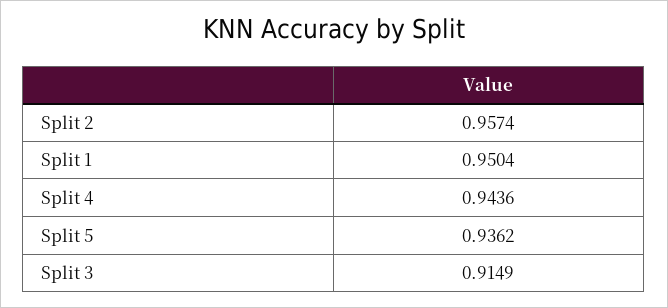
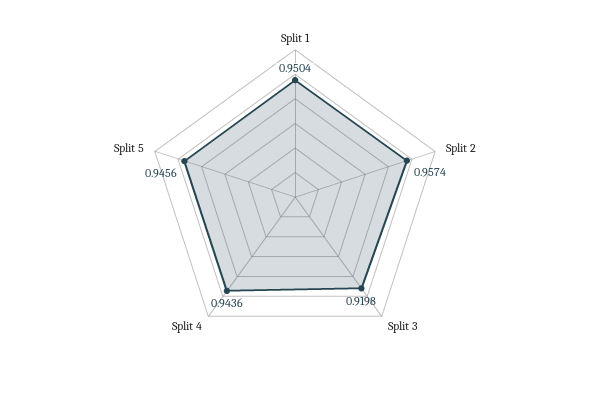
  {
    "Split 2": 0.9574,
    "Split 1": 0.9504,
    "Split 4": 0.9436,
-   "Split 5": 0.9362,
+   "Split 5": 0.9456,
-   "Split 3": 0.9149
+   "Split 3": 0.9198
  }

